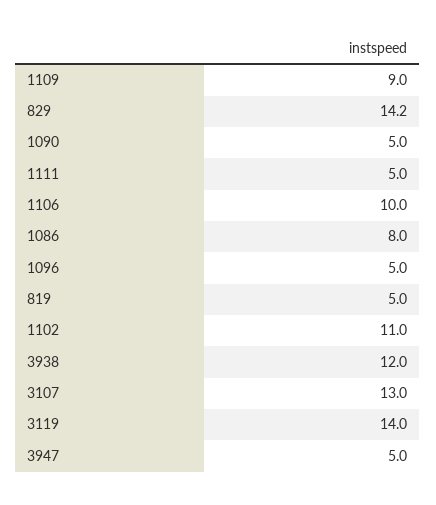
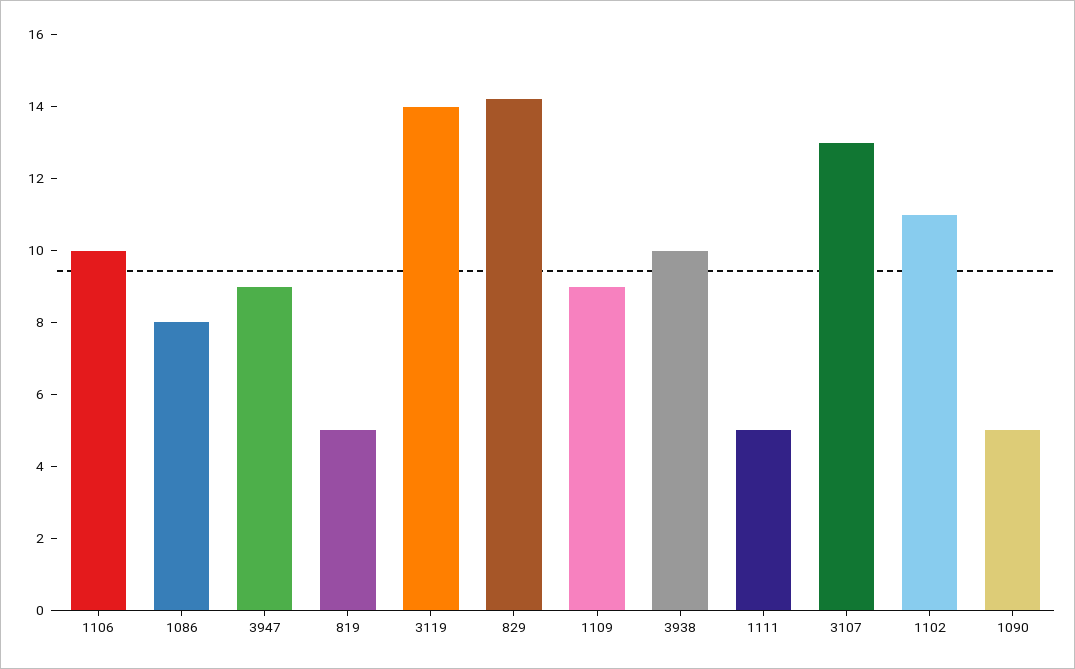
  {
    "1109": 9,
    "829": 14.2,
    "1090": 5,
    "1111": 5,
    "1106": 10,
    "1086": 8,
-   "1096": 5,
    "819": 5,
    "1102": 11,
-   "3938": 12,
+   "3938": 10,
    "3107": 13,
    "3119": 14,
-   "3947": 5
+   "3947": 9
  }

